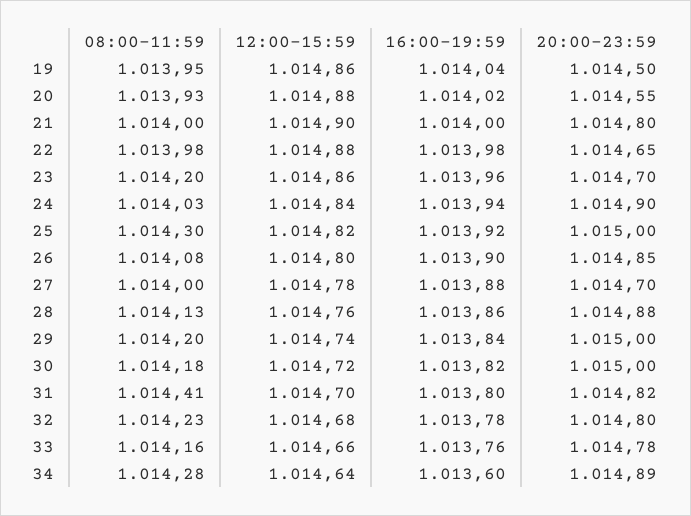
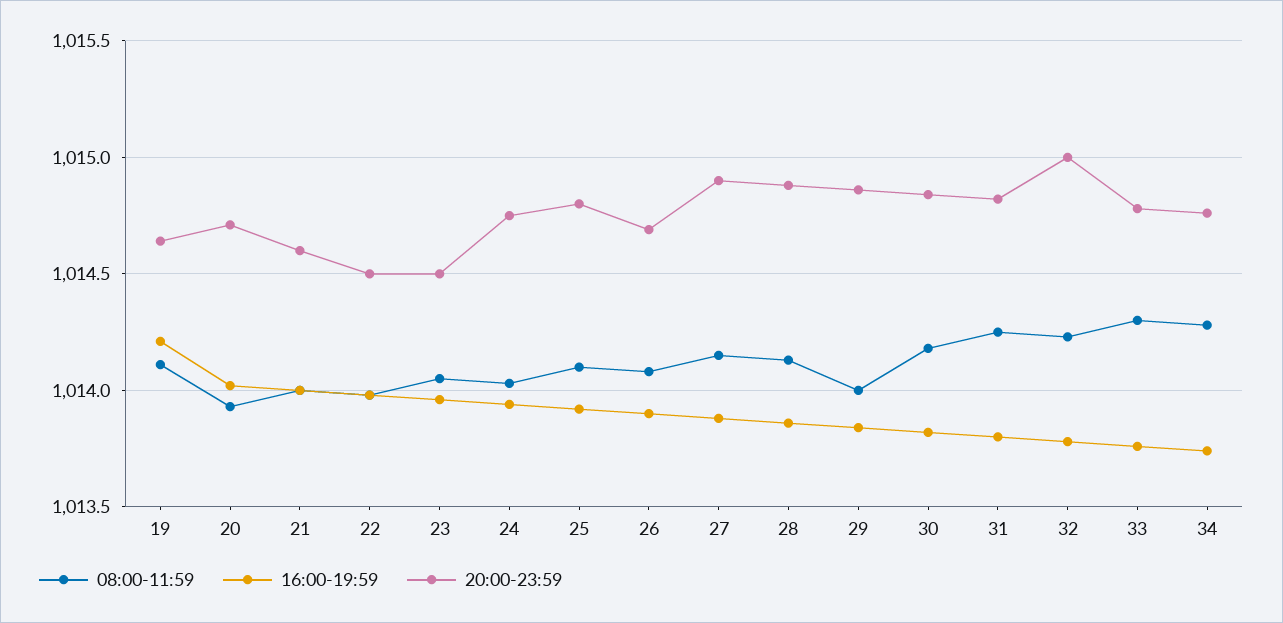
  {
    "08:00-11:59": {
-     "19": 1013.95,
+     "19": 1014.1,
      "20": 1013.93,
      "21": 1014,
      "22": 1013.98,
-     "23": 1014.2,
+     "23": 1014.05,
      "24": 1014.03,
-     "25": 1014.3,
+     "25": 1014.1,
      "26": 1014.08,
-     "27": 1014,
+     "27": 1014.15,
      "28": 1014.13,
-     "29": 1014.2,
+     "29": 1014,
      "30": 1014.18,
-     "31": 1014.41,
+     "31": 1014.25,
      "32": 1014.23,
-     "33": 1014.16,
+     "33": 1014.3,
      "34": 1014.28
    },
-   "12:00-15:59": {
-     "19": 1014.86,
-     "20": 1014.88,
-     "21": 1014.9,
-     "22": 1014.88,
-     "23": 1014.86,
-     "24": 1014.84,
-     "25": 1014.82,
-     "26": 1014.8,
-     "27": 1014.78,
-     "28": 1014.76,
-     "29": 1014.74,
-     "30": 1014.72,
-     "31": 1014.7,
-     "32": 1014.68,
-     "33": 1014.66,
-     "34": 1014.64
-   },
    "16:00-19:59": {
-     "19": 1014.04,
+     "19": 1014.2,
      "20": 1014.02,
      "21": 1014,
      "22": 1013.98,
      "23": 1013.96,
      "24": 1013.94,
      "25": 1013.92,
      "26": 1013.9,
      "27": 1013.88,
      "28": 1013.86,
      "29": 1013.84,
      "30": 1013.82,
      "31": 1013.8,
      "32": 1013.78,
      "33": 1013.76,
-     "34": 1013.6
+     "34": 1013.75
    },
    "20:00-23:59": {
-     "19": 1014.5,
+     "19": 1014.65,
-     "20": 1014.55,
+     "20": 1014.7,
-     "21": 1014.8,
+     "21": 1014.6,
-     "22": 1014.65,
+     "22": 1014.5,
-     "23": 1014.7,
+     "23": 1014.5,
-     "24": 1014.9,
+     "24": 1014.75,
-     "25": 1015,
+     "25": 1014.8,
-     "26": 1014.85,
+     "26": 1014.7,
-     "27": 1014.7,
+     "27": 1014.9,
      "28": 1014.88,
-     "29": 1015,
+     "29": 1014.85,
-     "30": 1015,
+     "30": 1014.85,
      "31": 1014.82,
-     "32": 1014.8,
+     "32": 1015,
      "33": 1014.78,
-     "34": 1014.89
+     "34": 1014.75
    }
  }

